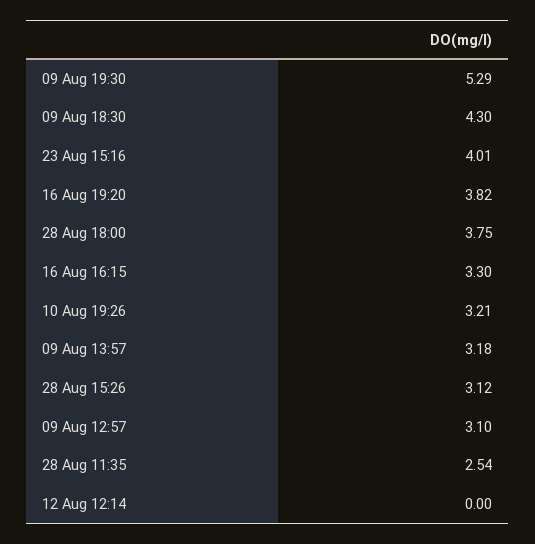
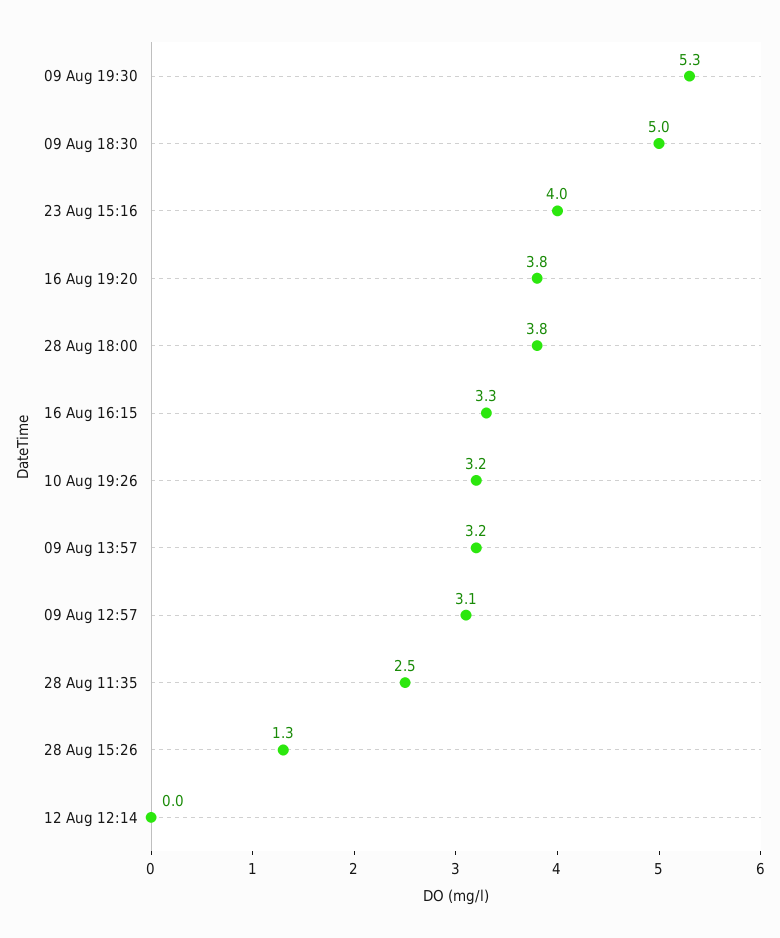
  {
    "09 Aug 19:30": 5.29,
-   "09 Aug 18:30": 4.3,
+   "09 Aug 18:30": 5,
    "23 Aug 15:16": 4.01,
    "16 Aug 19:20": 3.82,
    "28 Aug 18:00": 3.75,
    "16 Aug 16:15": 3.3,
    "10 Aug 19:26": 3.21,
    "09 Aug 13:57": 3.18,
-   "28 Aug 15:26": 3.12,
+   "28 Aug 15:26": 1.3,
    "09 Aug 12:57": 3.1,
    "28 Aug 11:35": 2.54,
    "12 Aug 12:14": 0
  }

